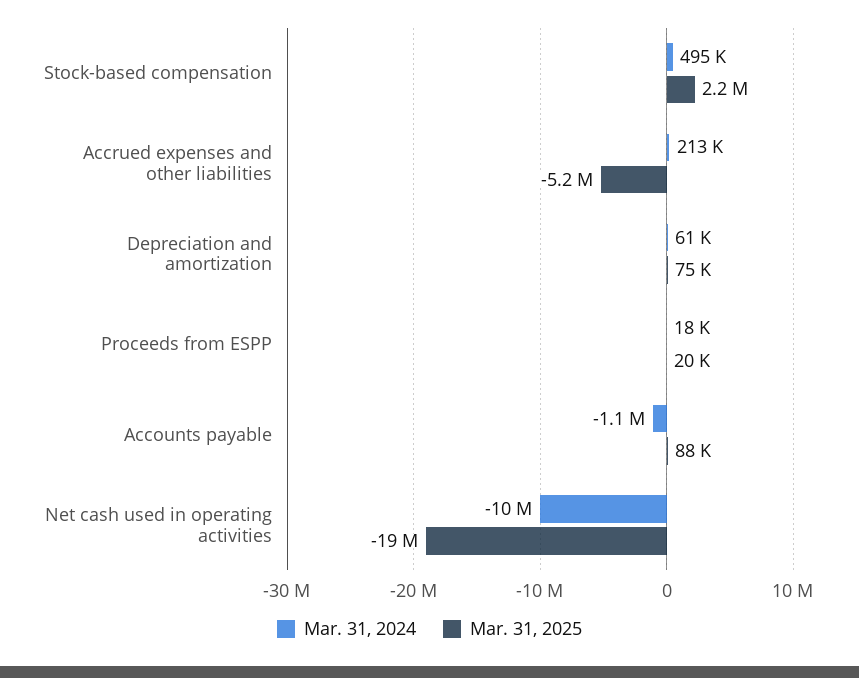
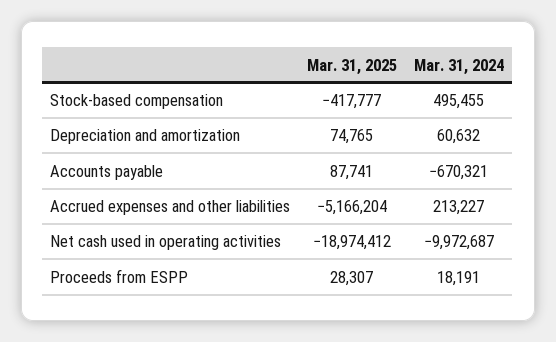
  {
    "Mar. 31, 2024": {
      "Stock-based compensation": 495455,
      "Accrued expenses and other liabilities": 213227,
      "Depreciation and amortization": 60632,
      "Proceeds from ESPP": 18191,
-     "Accounts payable": -1100000,
+     "Accounts payable": -670321,
      "Net cash used in operating activities": -9972687
    },
    "Mar. 31, 2025": {
-     "Stock-based compensation": 2200000,
+     "Stock-based compensation": -417777,
      "Accrued expenses and other liabilities": -5166204,
      "Depreciation and amortization": 74765,
-     "Proceeds from ESPP": 20000,
+     "Proceeds from ESPP": 28307,
      "Accounts payable": 87741,
      "Net cash used in operating activities": -18974412
    }
  }

